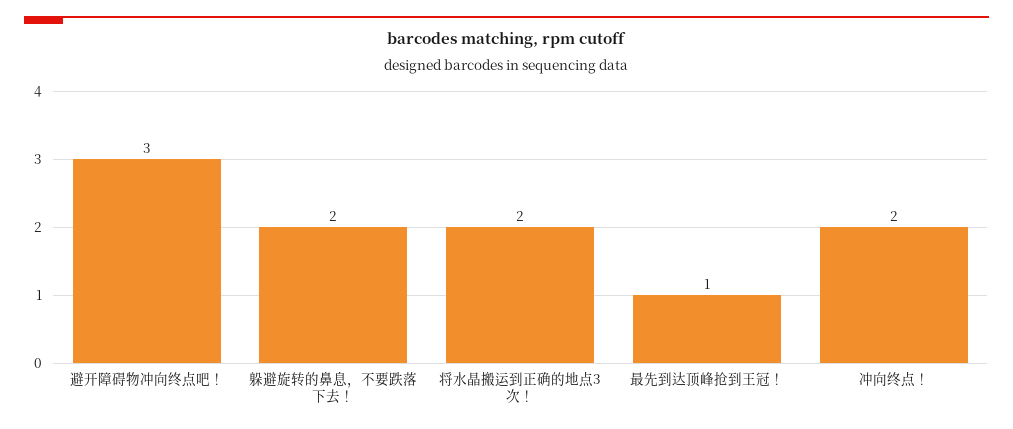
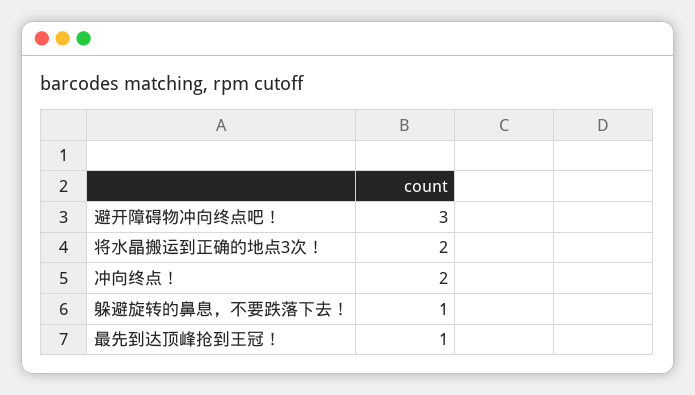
  {
    "避开障碍物冲向终点吧！": 3,
-   "躲避旋转的鼻息，不要跌落下去！": 2,
+   "躲避旋转的鼻息，不要跌落下去！": 1,
    "将水晶搬运到正确的地点3次！": 2,
    "最先到达顶峰抢到王冠！": 1,
    "冲向终点！": 2
  }

